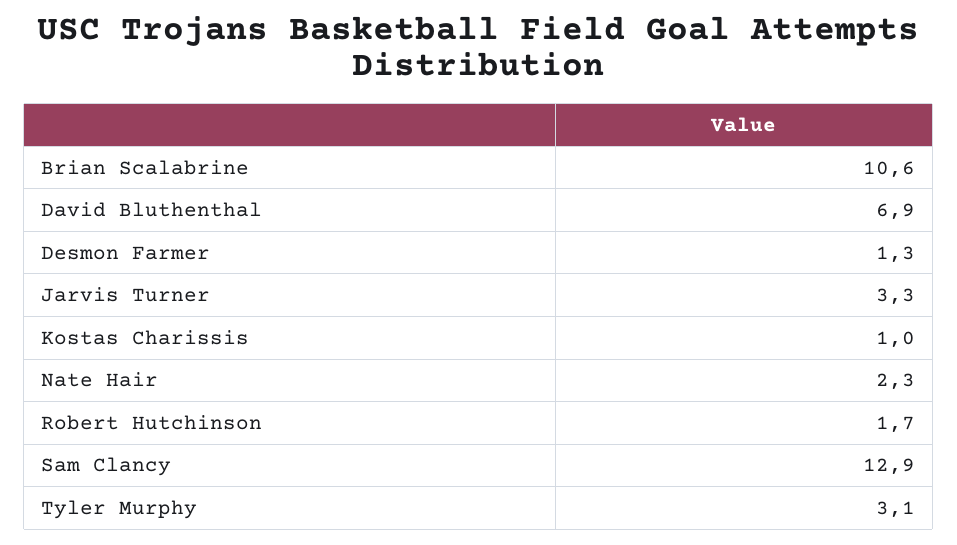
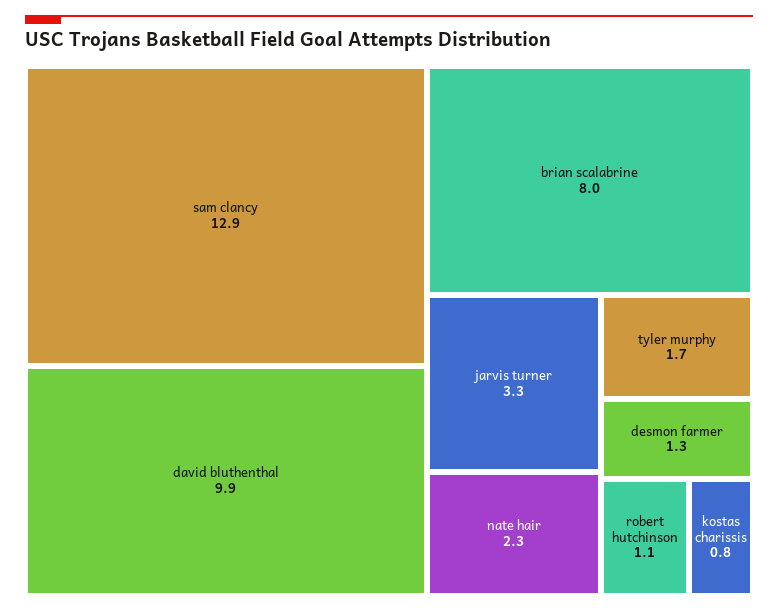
  {
-   "Brian Scalabrine": 10.6,
+   "Brian Scalabrine": 8,
-   "David Bluthenthal": 6.9,
+   "David Bluthenthal": 9.9,
    "Desmon Farmer": 1.3,
    "Jarvis Turner": 3.3,
-   "Kostas Charissis": 1,
+   "Kostas Charissis": 0.8,
    "Nate Hair": 2.3,
-   "Robert Hutchinson": 1.7,
+   "Robert Hutchinson": 1.1,
    "Sam Clancy": 12.9,
-   "Tyler Murphy": 3.1
+   "Tyler Murphy": 1.7
  }

